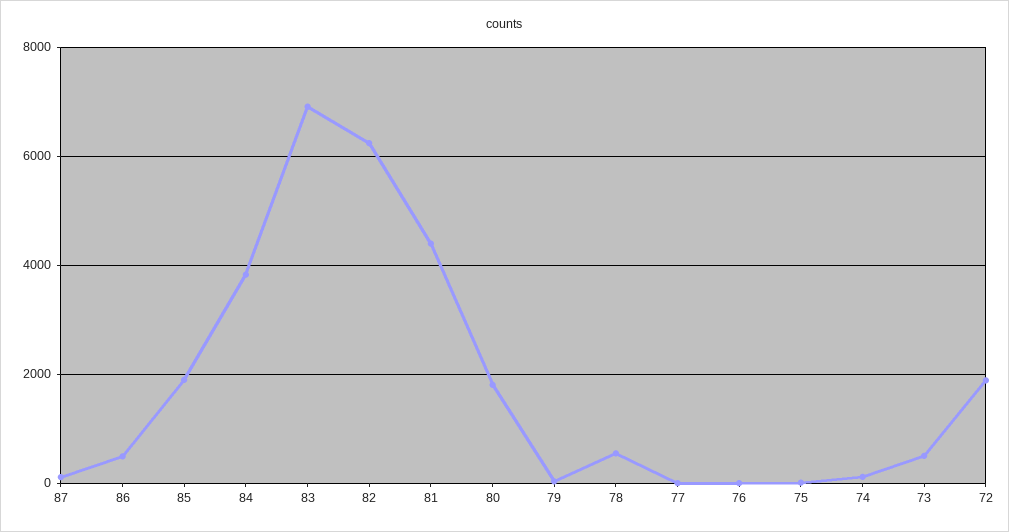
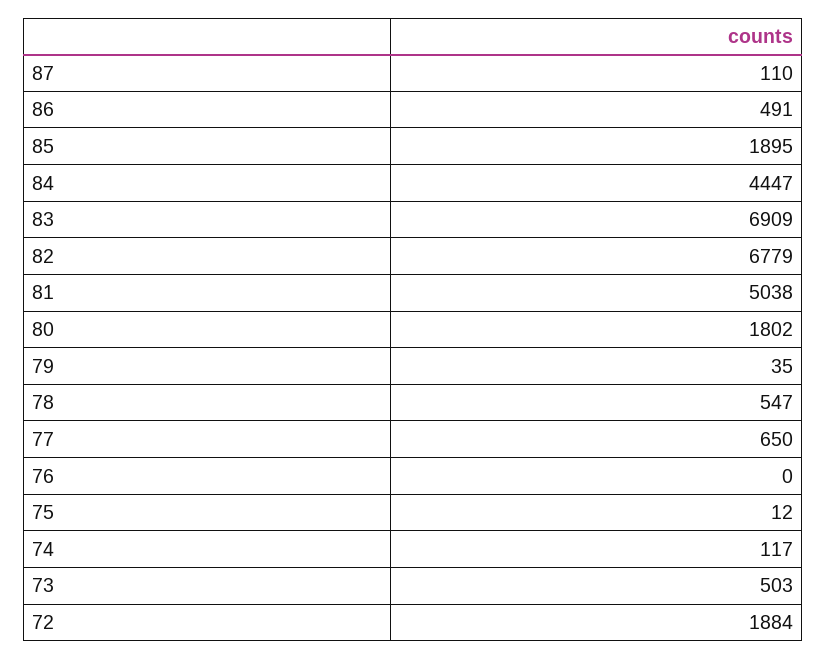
  {
    "87": 110,
    "86": 491,
    "85": 1895,
-   "84": 3800,
+   "84": 4447,
    "83": 6909,
-   "82": 6200,
+   "82": 6779,
-   "81": 4400,
+   "81": 5038,
    "80": 1802,
    "79": 35,
    "78": 547,
-   "77": 0,
+   "77": 650,
    "76": 0,
    "75": 12,
    "74": 117,
    "73": 503,
    "72": 1884
  }

